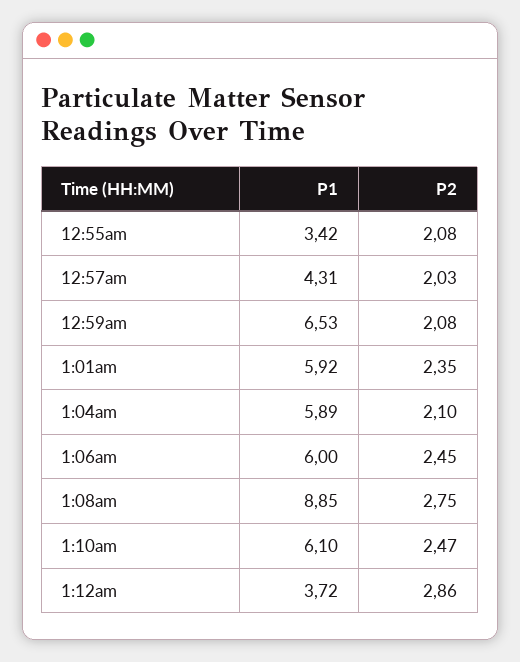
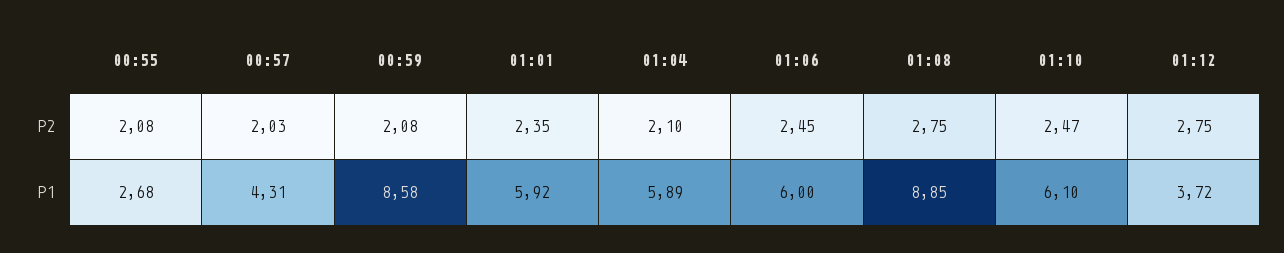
  {
    "P1": {
-     "12:55am": 3.42,
+     "12:55am": 2.68,
      "12:57am": 4.31,
-     "12:59am": 6.53,
+     "12:59am": 8.58,
      "1:01am": 5.92,
      "1:04am": 5.89,
      "1:06am": 6,
      "1:08am": 8.85,
      "1:10am": 6.1,
      "1:12am": 3.72
    },
    "P2": {
      "12:55am": 2.08,
      "12:57am": 2.03,
      "12:59am": 2.08,
      "1:01am": 2.35,
      "1:04am": 2.1,
      "1:06am": 2.45,
      "1:08am": 2.75,
      "1:10am": 2.47,
-     "1:12am": 2.86
+     "1:12am": 2.75
    }
  }

